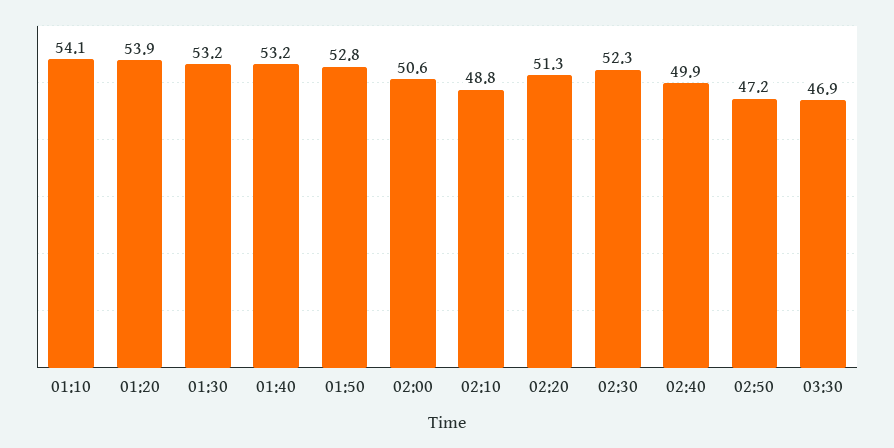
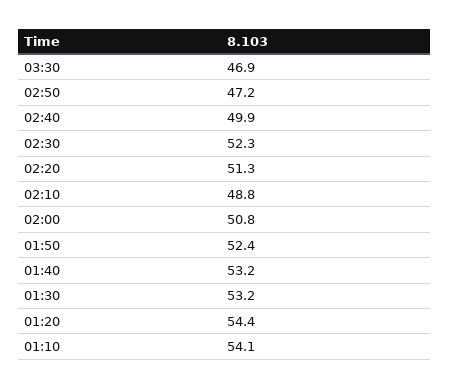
  {
    "01:10": 54.1,
-   "01:20": 53.9,
+   "01:20": 54.4,
    "01:30": 53.2,
    "01:40": 53.2,
-   "01:50": 52.8,
+   "01:50": 52.4,
-   "02:00": 50.6,
+   "02:00": 50.8,
    "02:10": 48.8,
    "02:20": 51.3,
    "02:30": 52.3,
    "02:40": 49.9,
    "02:50": 47.2,
    "03:30": 46.9
  }

